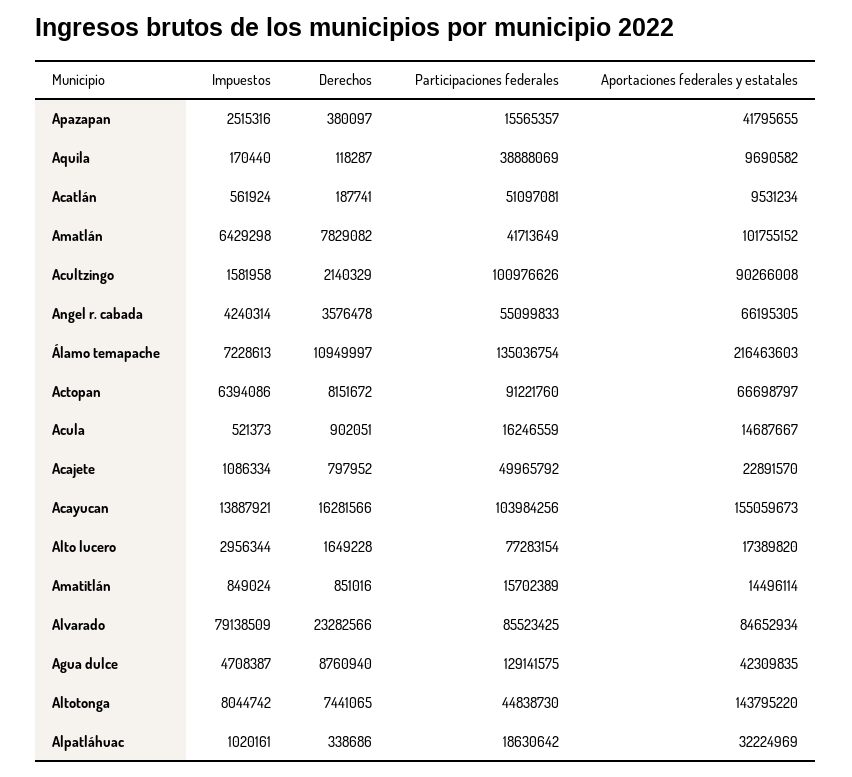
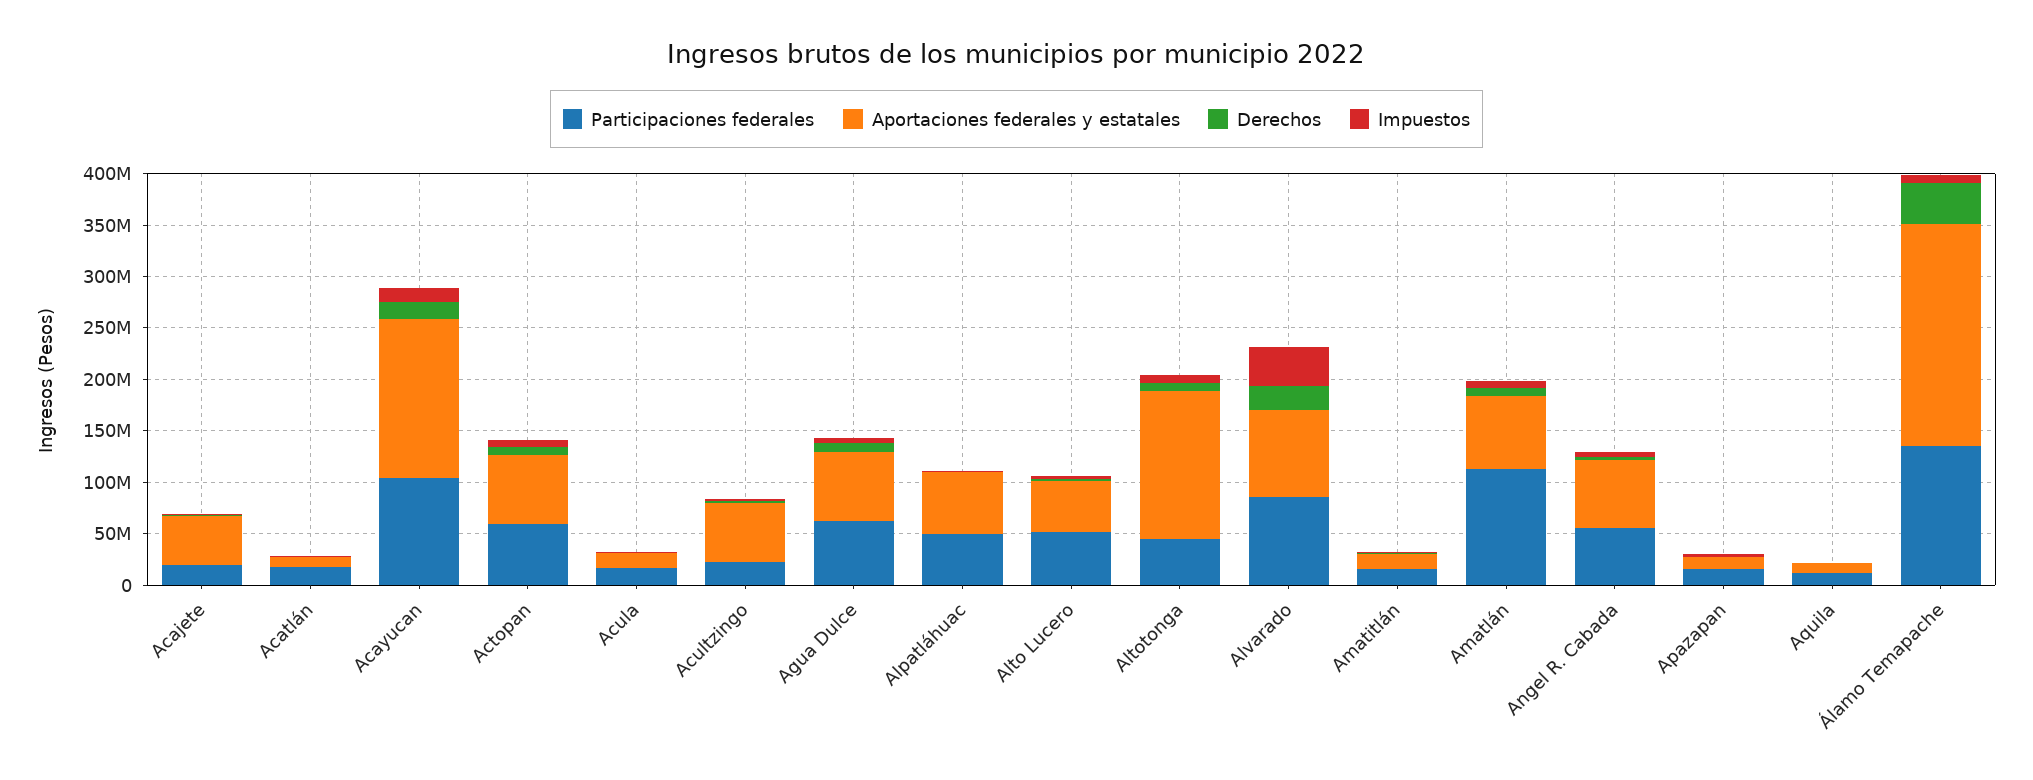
  {
    "Impuestos": {
      "Apazapan": 2515316,
      "Aquila": 170440,
      "Acatlán": 561924,
      "Amatlán": 6429298,
      "Acultzingo": 1581958,
      "Angel r. cabada": 4240314,
      "Álamo temapache": 7228613,
      "Actopan": 6394086,
      "Acula": 521373,
      "Acajete": 1086334,
      "Acayucan": 13887921,
      "Alto lucero": 2956344,
      "Amatitlán": 849024,
-     "Alvarado": 79138509,
+     "Alvarado": 40000000,
      "Agua dulce": 4708387,
      "Altotonga": 8044742,
      "Alpatláhuac": 1020161
    },
    "Derechos": {
      "Apazapan": 380097,
      "Aquila": 118287,
      "Acatlán": 187741,
      "Amatlán": 7829082,
      "Acultzingo": 2140329,
      "Angel r. cabada": 3576478,
-     "Álamo temapache": 10949997,
+     "Álamo temapache": 40000000,
      "Actopan": 8151672,
      "Acula": 902051,
      "Acajete": 797952,
      "Acayucan": 16281566,
      "Alto lucero": 1649228,
      "Amatitlán": 851016,
      "Alvarado": 23282566,
      "Agua dulce": 8760940,
      "Altotonga": 7441065,
      "Alpatláhuac": 338686
    },
    "Participaciones federales": {
      "Apazapan": 15565357,
-     "Aquila": 38888069,
+     "Aquila": 10000000,
-     "Acatlán": 51097081,
+     "Acatlán": 20000000,
-     "Amatlán": 41713649,
+     "Amatlán": 110000000,
-     "Acultzingo": 100976626,
+     "Acultzingo": 20000000,
      "Angel r. cabada": 55099833,
      "Álamo temapache": 135036754,
-     "Actopan": 91221760,
+     "Actopan": 60000000,
      "Acula": 16246559,
-     "Acajete": 49965792,
+     "Acajete": 20000000,
      "Acayucan": 103984256,
-     "Alto lucero": 77283154,
+     "Alto lucero": 50000000,
      "Amatitlán": 15702389,
      "Alvarado": 85523425,
-     "Agua dulce": 129141575,
+     "Agua dulce": 60000000,
      "Altotonga": 44838730,
-     "Alpatláhuac": 18630642
+     "Alpatláhuac": 50000000
    },
    "Aportaciones federales y estatales": {
-     "Apazapan": 41795655,
+     "Apazapan": 10000000,
      "Aquila": 9690582,
      "Acatlán": 9531234,
-     "Amatlán": 101755152,
+     "Amatlán": 70000000,
-     "Acultzingo": 90266008,
+     "Acultzingo": 60000000,
      "Angel r. cabada": 66195305,
      "Álamo temapache": 216463603,
      "Actopan": 66698797,
      "Acula": 14687667,
-     "Acajete": 22891570,
+     "Acajete": 50000000,
      "Acayucan": 155059673,
-     "Alto lucero": 17389820,
+     "Alto lucero": 50000000,
      "Amatitlán": 14496114,
      "Alvarado": 84652934,
-     "Agua dulce": 42309835,
+     "Agua dulce": 70000000,
      "Altotonga": 143795220,
-     "Alpatláhuac": 32224969
+     "Alpatláhuac": 60000000
    }
  }

